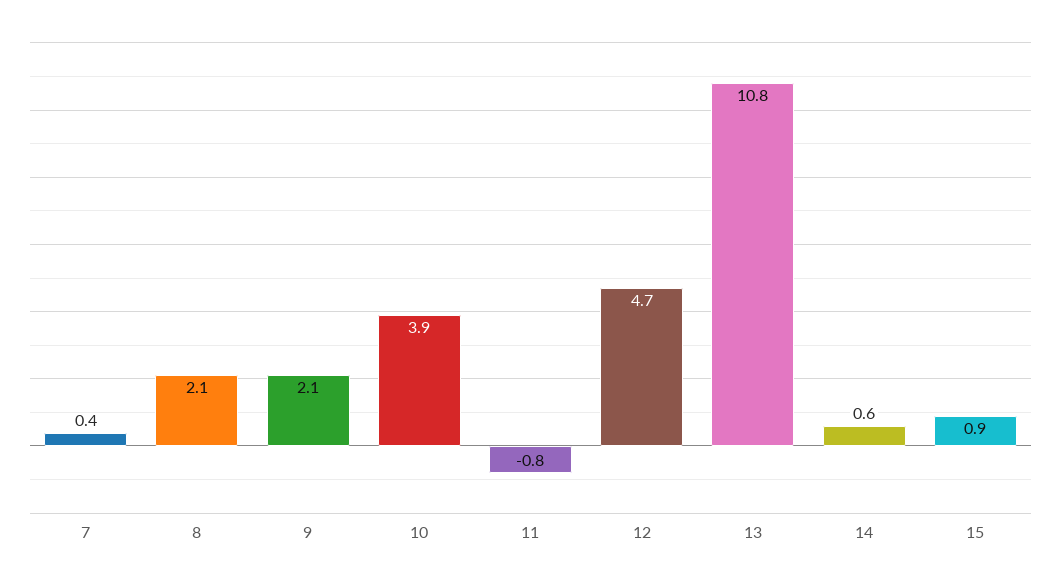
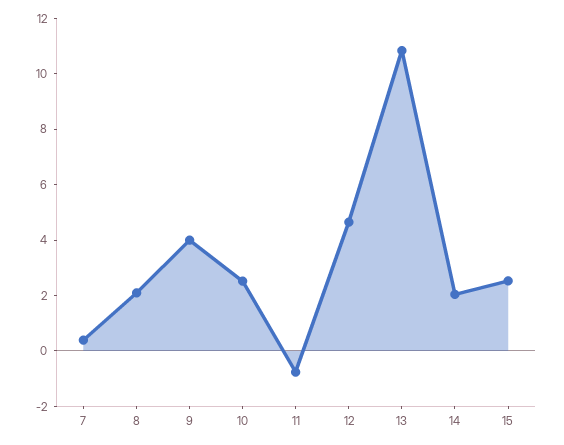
  {
    "7": 0.4,
    "8": 2.1,
-   "9": 2.1,
+   "9": 4,
-   "10": 3.9,
+   "10": 2.5,
    "11": -0.8,
    "12": 4.7,
    "13": 10.8,
-   "14": 0.6,
+   "14": 2,
-   "15": 0.9
+   "15": 2.5
  }

